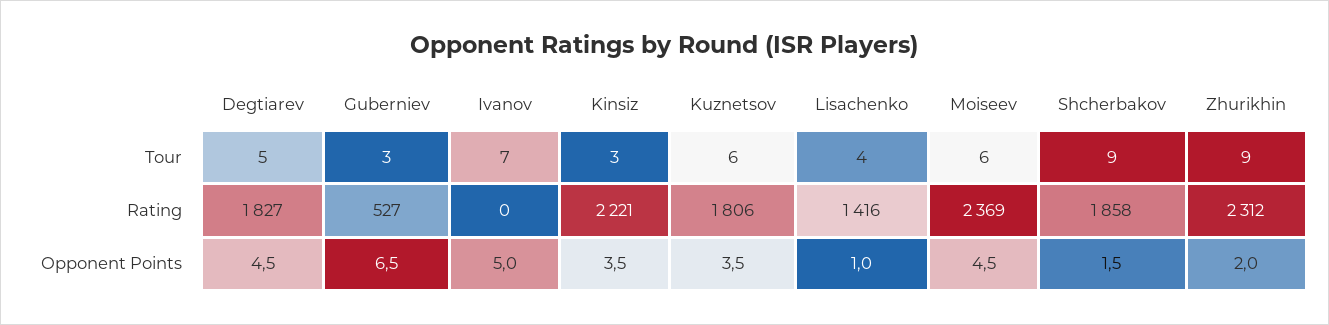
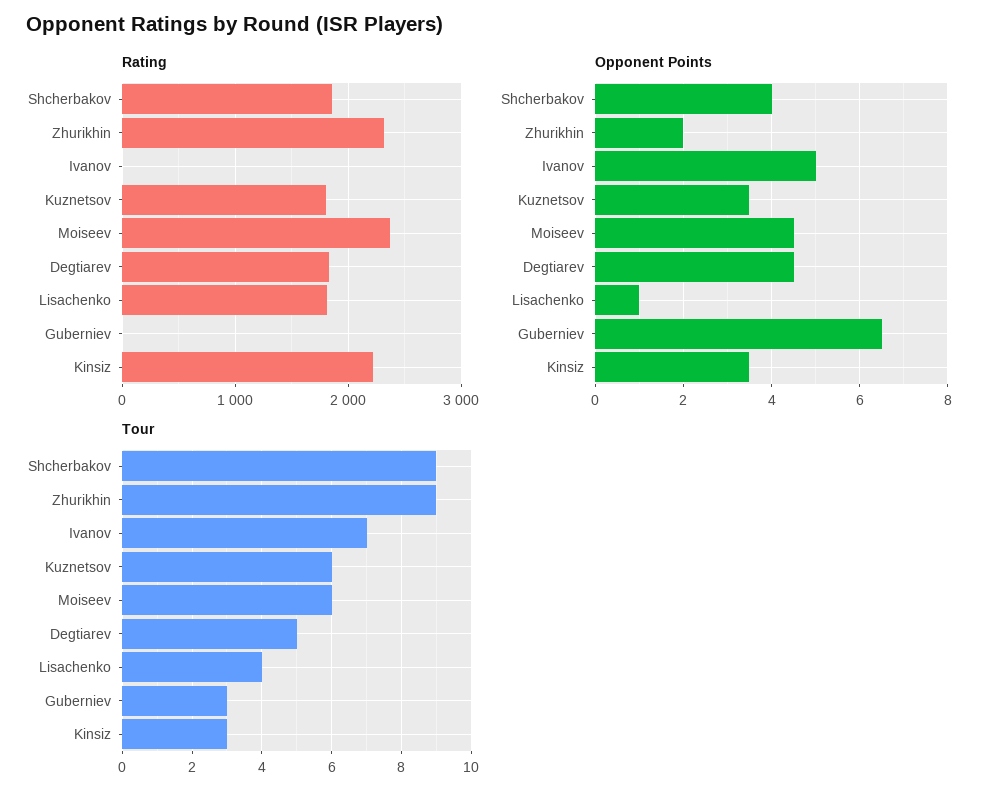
  {
    "Tour": {
      "Degtiarev": 5,
      "Guberniev": 3,
      "Ivanov": 7,
      "Kinsiz": 3,
      "Kuznetsov": 6,
      "Lisachenko": 4,
      "Moiseev": 6,
      "Shcherbakov": 9,
      "Zhurikhin": 9
    },
    "Rating": {
      "Degtiarev": 1827,
-     "Guberniev": 527,
+     "Guberniev": 0,
      "Ivanov": 0,
      "Kinsiz": 2221,
      "Kuznetsov": 1806,
-     "Lisachenko": 1416,
+     "Lisachenko": 1800,
      "Moiseev": 2369,
      "Shcherbakov": 1858,
      "Zhurikhin": 2312
    },
    "Opponent Points": {
      "Degtiarev": 4.5,
      "Guberniev": 6.5,
      "Ivanov": 5,
      "Kinsiz": 3.5,
      "Kuznetsov": 3.5,
      "Lisachenko": 1,
      "Moiseev": 4.5,
-     "Shcherbakov": 1.5,
+     "Shcherbakov": 4,
      "Zhurikhin": 2
    }
  }

